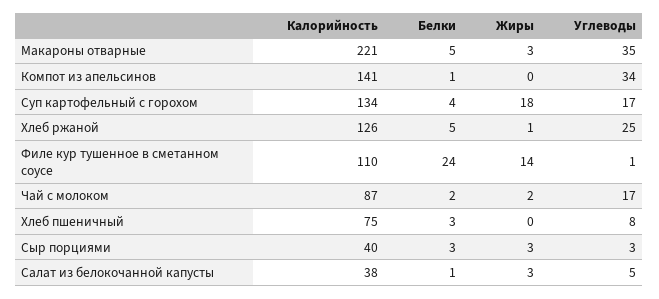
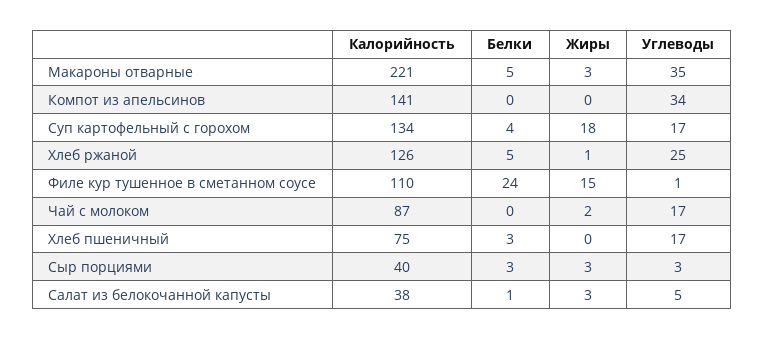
  {
    "Калорийность": {
      "Макароны отварные": 221,
      "Компот из апельсинов": 141,
      "Суп картофельный с горохом": 134,
      "Хлеб ржаной": 126,
      "Филе кур тушенное в сметанном соусе": 110,
      "Чай с молоком": 87,
      "Хлеб пшеничный": 75,
      "Сыр порциями": 40,
      "Салат из белокочанной капусты": 38
    },
    "Белки": {
      "Макароны отварные": 5,
-     "Компот из апельсинов": 1,
+     "Компот из апельсинов": 0,
      "Суп картофельный с горохом": 4,
      "Хлеб ржаной": 5,
      "Филе кур тушенное в сметанном соусе": 24,
-     "Чай с молоком": 2,
+     "Чай с молоком": 0,
      "Хлеб пшеничный": 3,
      "Сыр порциями": 3,
      "Салат из белокочанной капусты": 1
    },
    "Жиры": {
      "Макароны отварные": 3,
      "Компот из апельсинов": 0,
      "Суп картофельный с горохом": 18,
      "Хлеб ржаной": 1,
-     "Филе кур тушенное в сметанном соусе": 14,
+     "Филе кур тушенное в сметанном соусе": 15,
      "Чай с молоком": 2,
      "Хлеб пшеничный": 0,
      "Сыр порциями": 3,
      "Салат из белокочанной капусты": 3
    },
    "Углеводы": {
      "Макароны отварные": 35,
      "Компот из апельсинов": 34,
      "Суп картофельный с горохом": 17,
      "Хлеб ржаной": 25,
      "Филе кур тушенное в сметанном соусе": 1,
      "Чай с молоком": 17,
-     "Хлеб пшеничный": 8,
+     "Хлеб пшеничный": 17,
      "Сыр порциями": 3,
      "Салат из белокочанной капусты": 5
    }
  }

